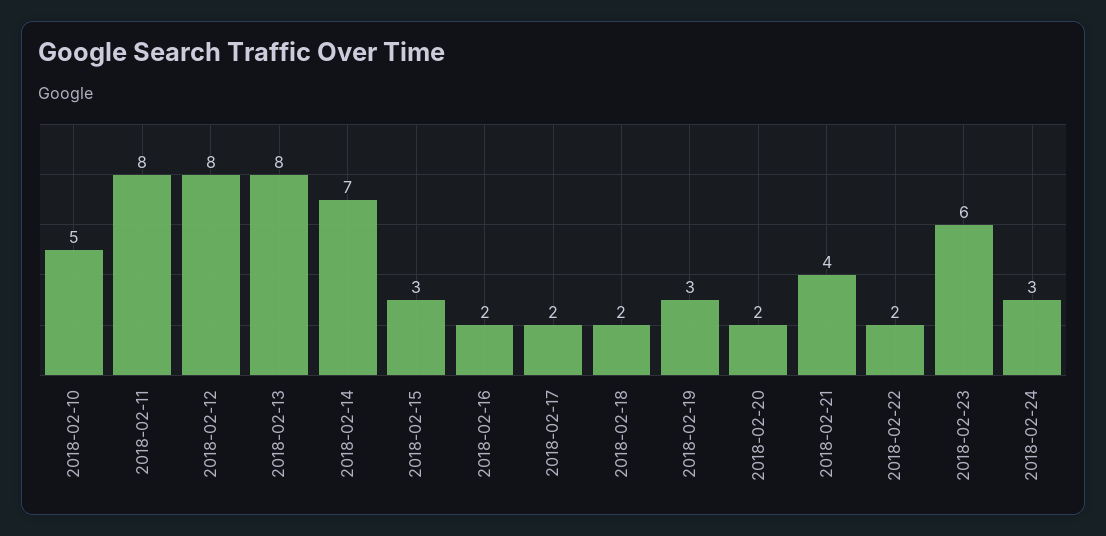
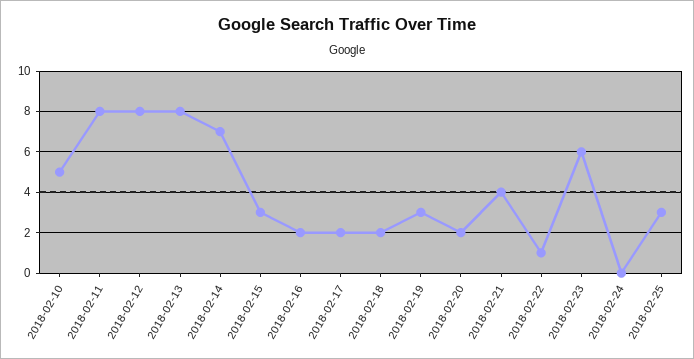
  {
    "2018-02-10": 5,
    "2018-02-11": 8,
    "2018-02-12": 8,
    "2018-02-13": 8,
    "2018-02-14": 7,
    "2018-02-15": 3,
    "2018-02-16": 2,
    "2018-02-17": 2,
    "2018-02-18": 2,
    "2018-02-19": 3,
    "2018-02-20": 2,
    "2018-02-21": 4,
-   "2018-02-22": 2,
+   "2018-02-22": 1,
    "2018-02-23": 6,
-   "2018-02-24": 3
+   "2018-02-24": 0,
+   "2018-02-25": 3
  }

